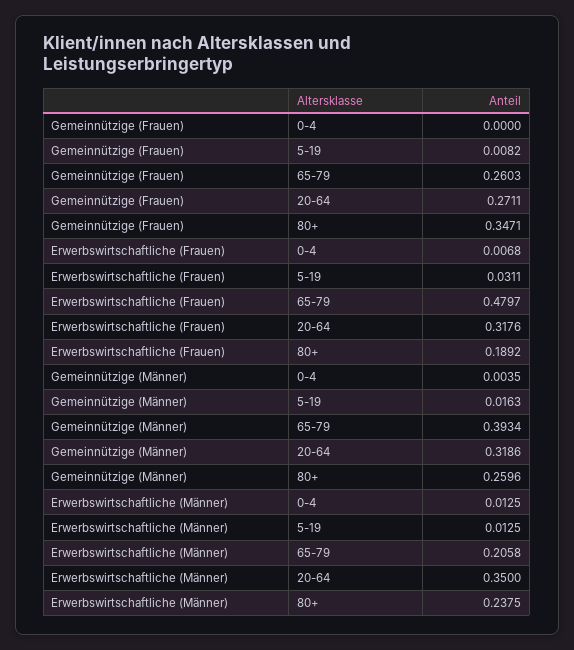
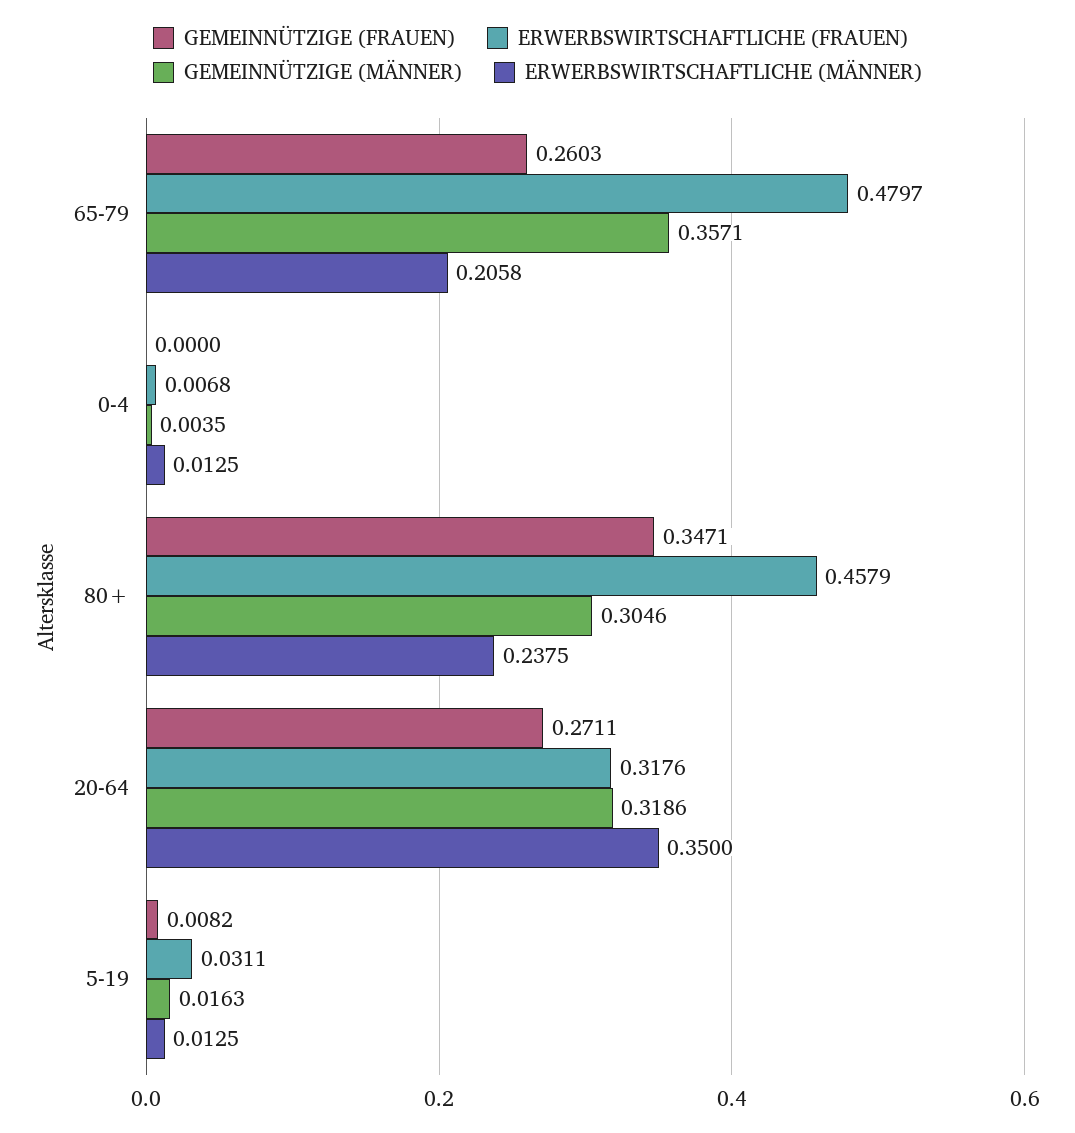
  {
    "Gemeinnützige (Frauen)": {
      "0-4": 0,
      "5-19": 0.0082,
      "65-79": 0.2603,
      "20-64": 0.2711,
      "80+": 0.3471
    },
    "Erwerbswirtschaftliche (Frauen)": {
      "0-4": 0.0068,
      "5-19": 0.0311,
      "65-79": 0.4797,
      "20-64": 0.3176,
-     "80+": 0.1892
+     "80+": 0.4579
    },
    "Gemeinnützige (Männer)": {
      "0-4": 0.0035,
      "5-19": 0.0163,
-     "65-79": 0.3934,
+     "65-79": 0.3571,
      "20-64": 0.3186,
-     "80+": 0.2596
+     "80+": 0.3046
    },
    "Erwerbswirtschaftliche (Männer)": {
      "0-4": 0.0125,
      "5-19": 0.0125,
      "65-79": 0.2058,
      "20-64": 0.35,
      "80+": 0.2375
    }
  }

